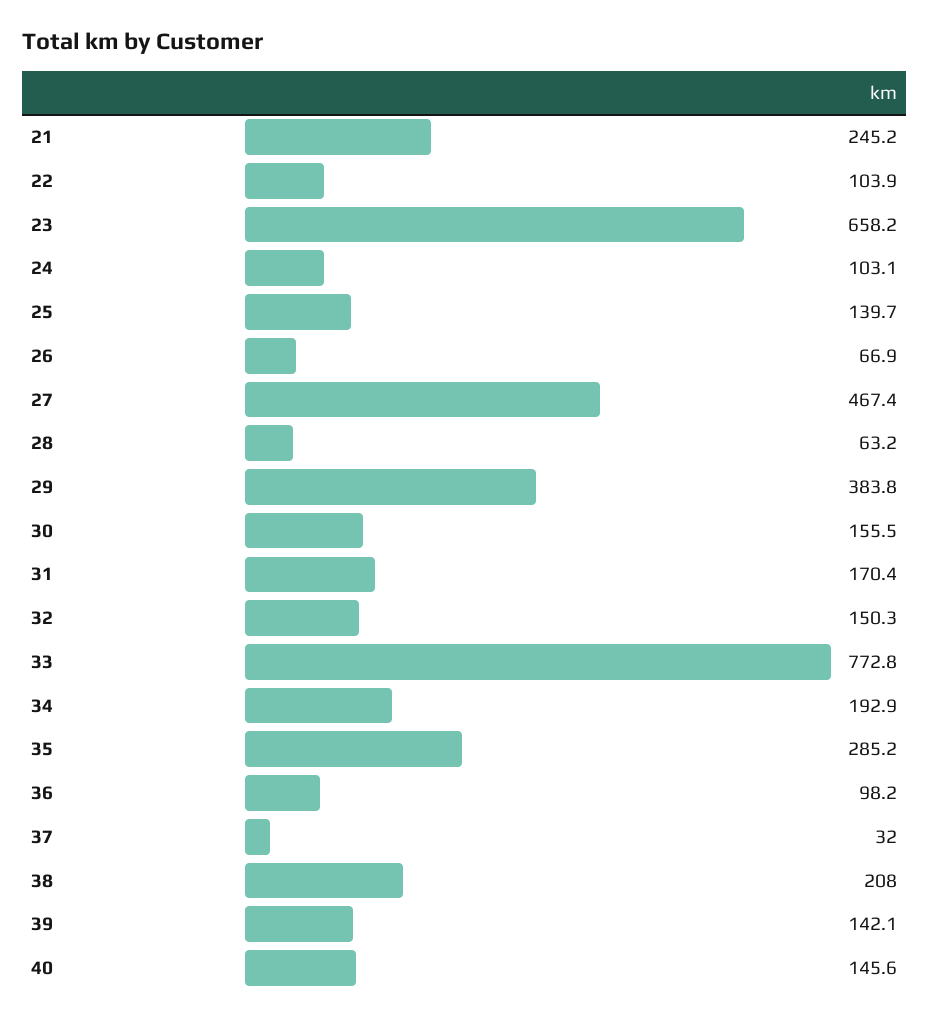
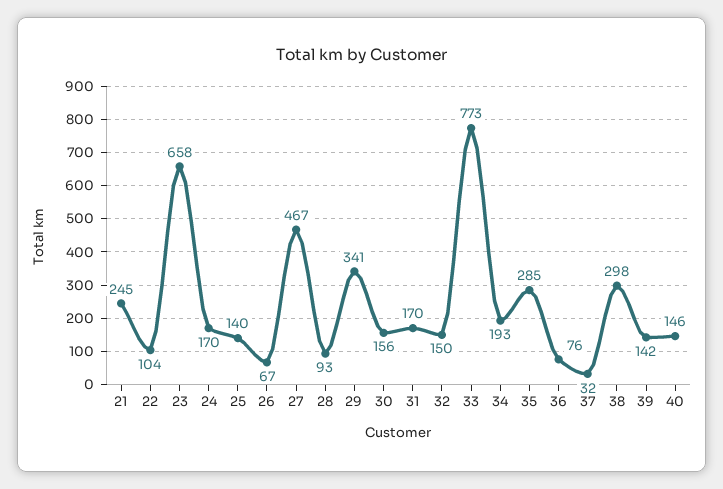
  {
    "21": 245.2,
    "22": 103.9,
    "23": 658.2,
-   "24": 103.1,
+   "24": 170,
    "25": 139.7,
    "26": 66.9,
    "27": 467.4,
-   "28": 63.2,
+   "28": 93,
-   "29": 383.8,
+   "29": 341,
    "30": 155.5,
    "31": 170.4,
    "32": 150.3,
    "33": 772.8,
    "34": 192.9,
    "35": 285.2,
-   "36": 98.2,
+   "36": 76,
    "37": 32,
-   "38": 208,
+   "38": 298,
    "39": 142.1,
    "40": 145.6
  }

